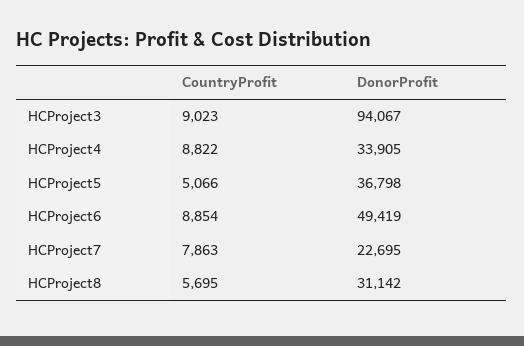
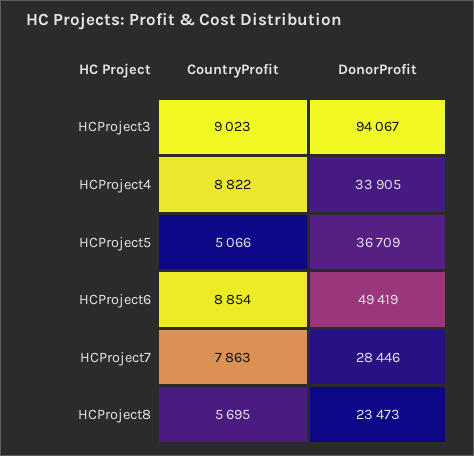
  {
    "CountryProfit": {
      "HCProject3": 9023,
      "HCProject4": 8822,
      "HCProject5": 5066,
      "HCProject6": 8854,
      "HCProject7": 7863,
      "HCProject8": 5695
    },
    "DonorProfit": {
      "HCProject3": 94067,
      "HCProject4": 33905,
-     "HCProject5": 36798,
+     "HCProject5": 36709,
      "HCProject6": 49419,
-     "HCProject7": 22695,
+     "HCProject7": 28446,
-     "HCProject8": 31142
+     "HCProject8": 23473
    }
  }

